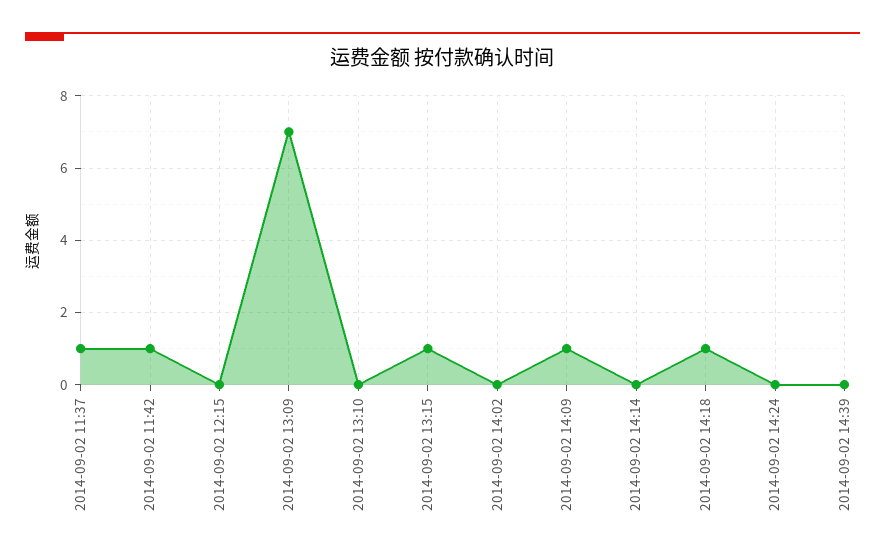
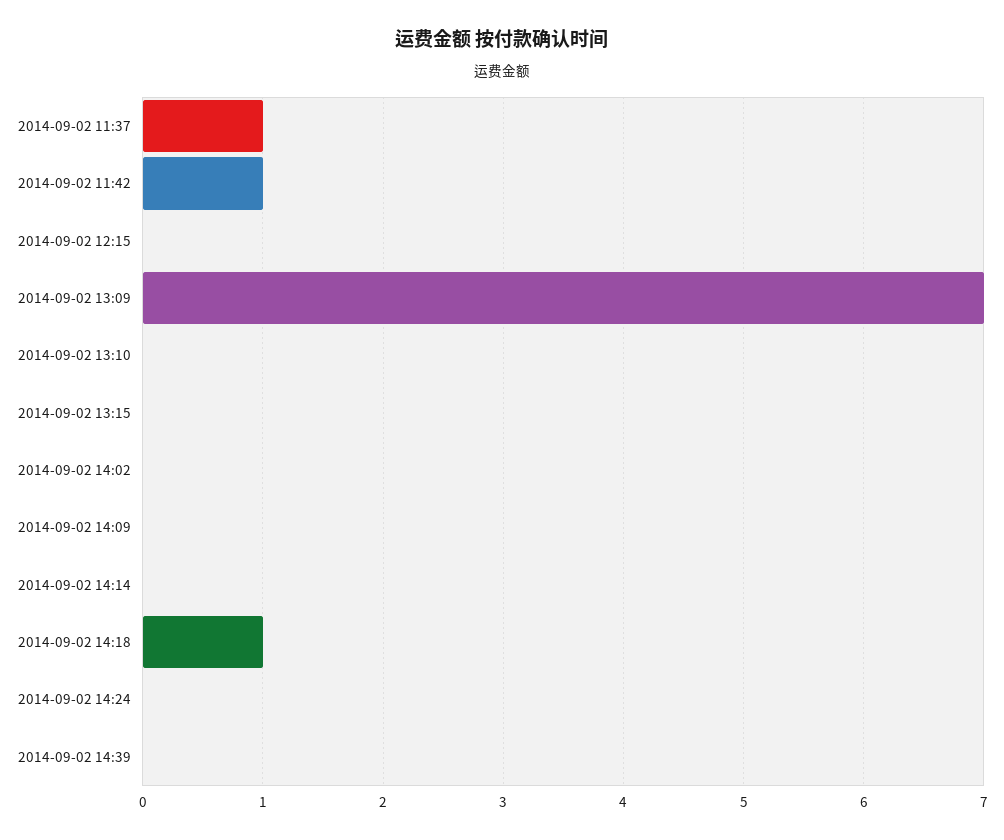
  {
    "2014-09-02 11:37": 1,
    "2014-09-02 11:42": 1,
    "2014-09-02 12:15": 0,
    "2014-09-02 13:09": 7,
    "2014-09-02 13:10": 0,
-   "2014-09-02 13:15": 1,
+   "2014-09-02 13:15": 0,
    "2014-09-02 14:02": 0,
-   "2014-09-02 14:09": 1,
+   "2014-09-02 14:09": 0,
    "2014-09-02 14:14": 0,
    "2014-09-02 14:18": 1,
    "2014-09-02 14:24": 0,
    "2014-09-02 14:39": 0
  }

